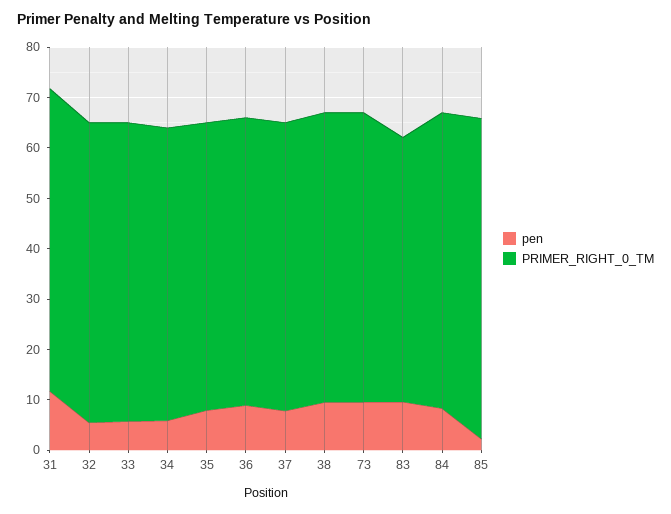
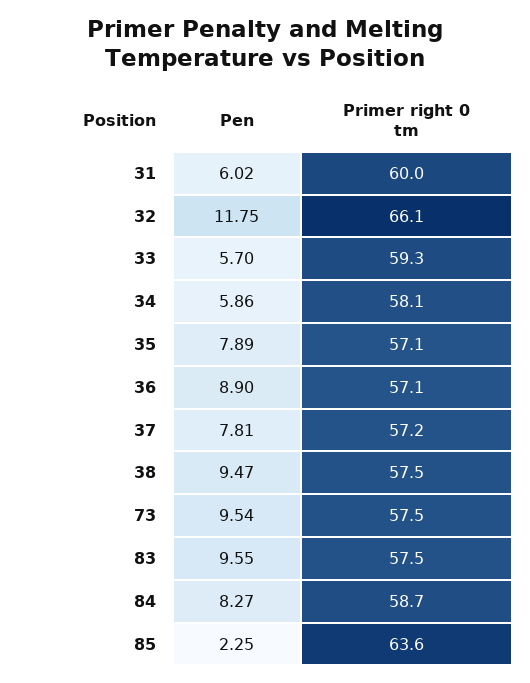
  {
    "pen": {
-     "31": 12,
+     "31": 6.02,
-     "32": 6,
+     "32": 11.75,
      "33": 5.7,
      "34": 5.86,
      "35": 7.89,
      "36": 8.9,
      "37": 7.81,
      "38": 9.47,
      "73": 9.54,
      "83": 9.55,
      "84": 8.27,
      "85": 2.25
    },
    "PRIMER_RIGHT_0_TM": {
      "31": 60,
-     "32": 60,
+     "32": 66.1,
      "33": 59.3,
      "34": 58.1,
      "35": 57.1,
      "36": 57.1,
      "37": 57.2,
      "38": 57.5,
      "73": 57.5,
-     "83": 52,
+     "83": 57.5,
      "84": 58.7,
      "85": 63.6
    }
  }

